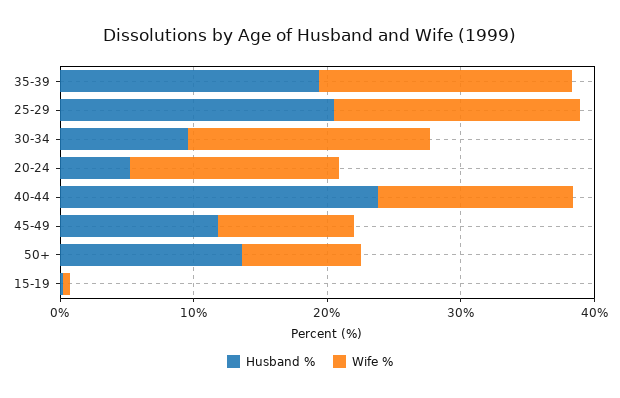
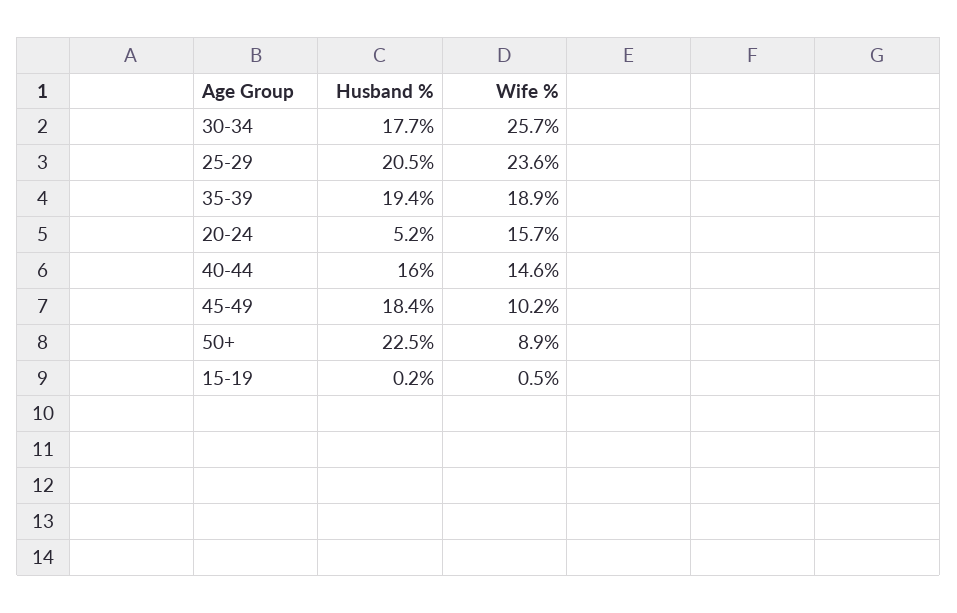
  {
    "Husband %": {
      "35-39": 19.4,
      "25-29": 20.5,
-     "30-34": 10,
+     "30-34": 17.7,
      "20-24": 5.2,
-     "40-44": 24,
+     "40-44": 16,
-     "45-49": 12,
+     "45-49": 18.4,
-     "50+": 14,
+     "50+": 22.5,
      "15-19": 0.2
    },
    "Wife %": {
      "35-39": 18.9,
-     "25-29": 18,
+     "25-29": 23.6,
-     "30-34": 18,
+     "30-34": 25.7,
      "20-24": 15.7,
      "40-44": 14.6,
      "45-49": 10.2,
      "50+": 8.9,
      "15-19": 0.5
    }
  }

